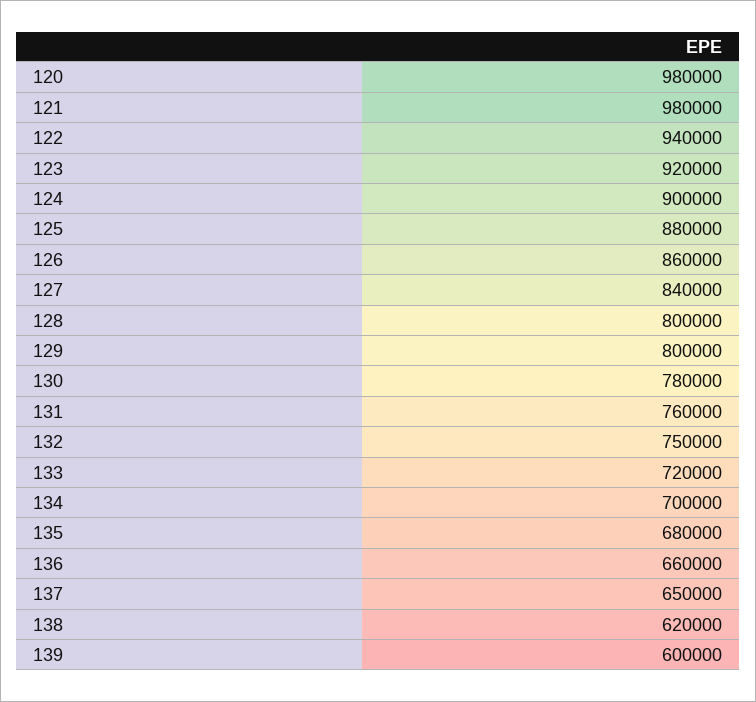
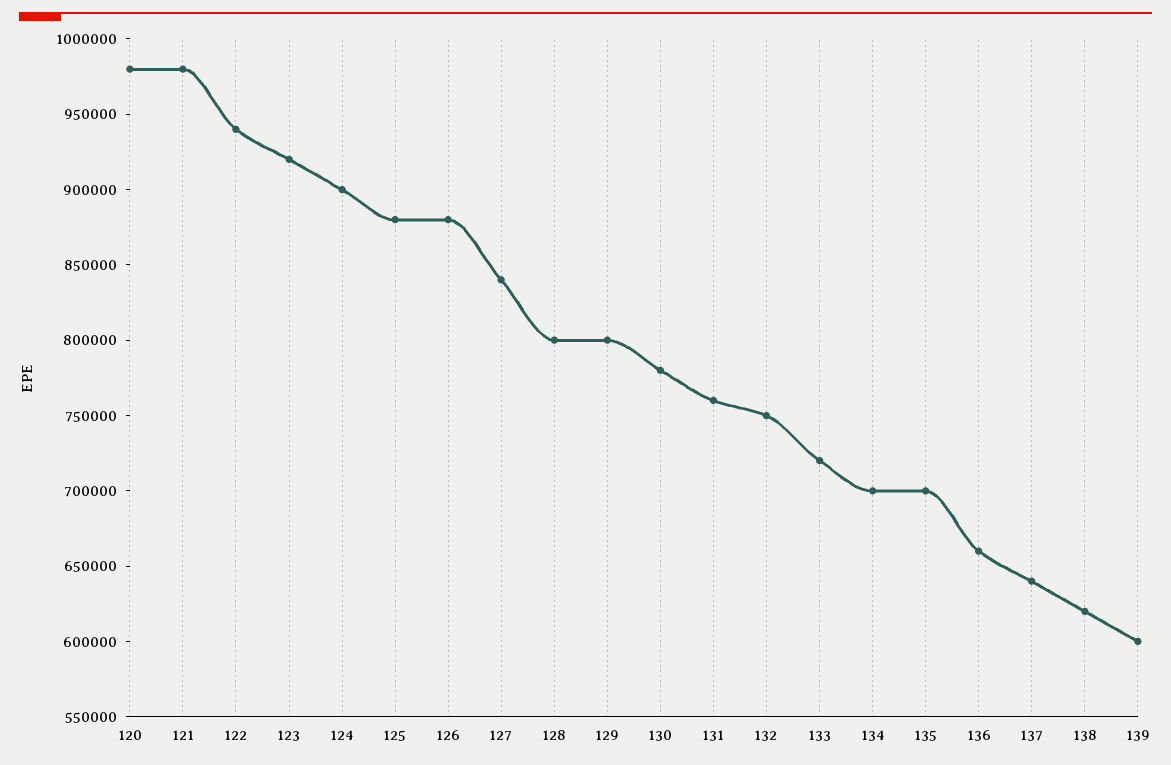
  {
    "120": 980000,
    "121": 980000,
    "122": 940000,
    "123": 920000,
    "124": 900000,
    "125": 880000,
-   "126": 860000,
+   "126": 880000,
    "127": 840000,
    "128": 800000,
    "129": 800000,
    "130": 780000,
    "131": 760000,
    "132": 750000,
    "133": 720000,
    "134": 700000,
-   "135": 680000,
+   "135": 700000,
    "136": 660000,
-   "137": 650000,
+   "137": 640000,
    "138": 620000,
    "139": 600000
  }

